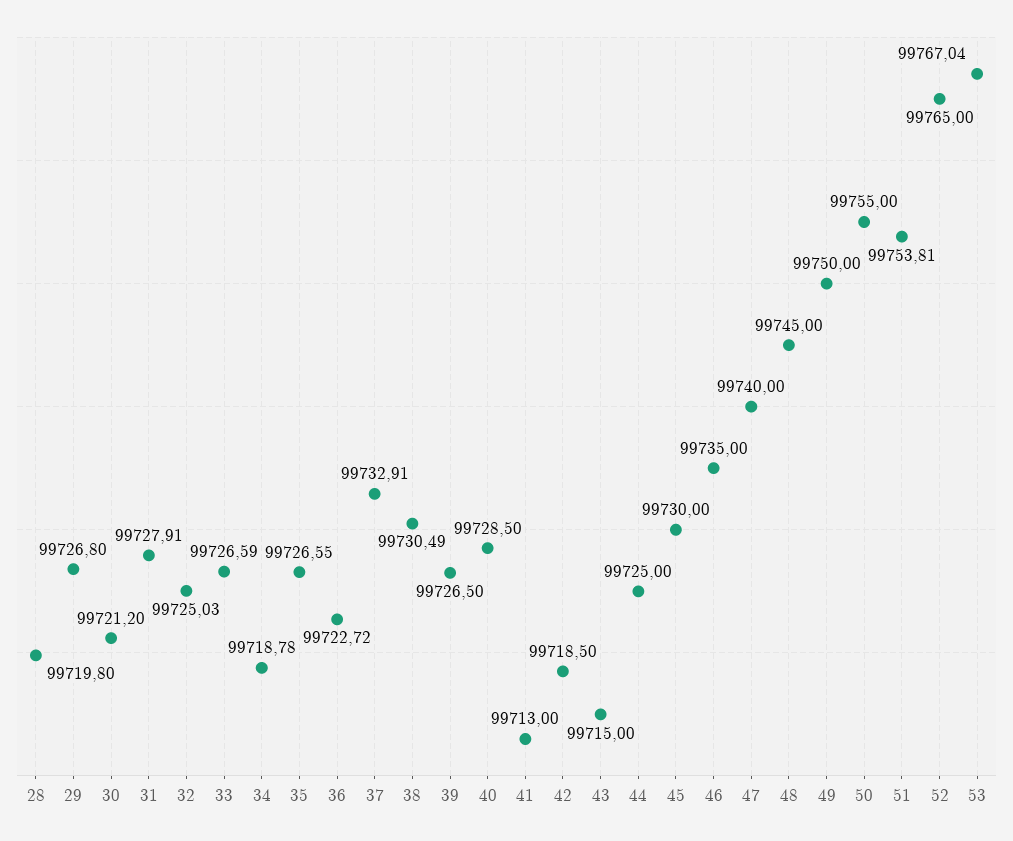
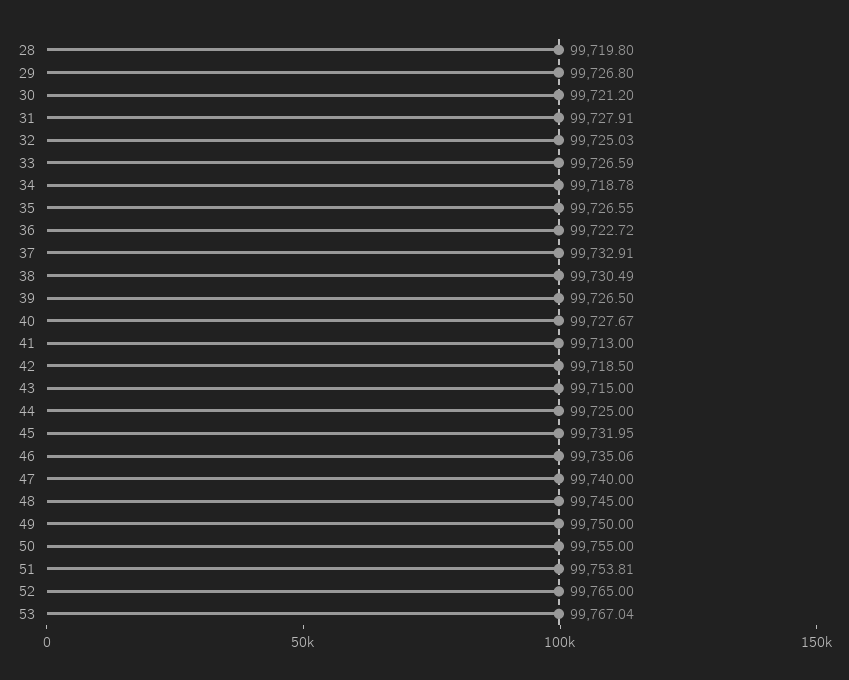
  {
    "28": 99719.8,
    "29": 99726.8,
    "30": 99721.2,
    "31": 99727.91,
    "32": 99725.03,
    "33": 99726.59,
    "34": 99718.78,
    "35": 99726.55,
    "36": 99722.72,
    "37": 99732.91,
    "38": 99730.49,
    "39": 99726.5,
-   "40": 99728.5,
+   "40": 99727.67,
    "41": 99713,
    "42": 99718.5,
    "43": 99715,
    "44": 99725,
-   "45": 99730,
+   "45": 99731.95,
-   "46": 99735,
+   "46": 99735.06,
    "47": 99740,
    "48": 99745,
    "49": 99750,
    "50": 99755,
    "51": 99753.81,
    "52": 99765,
    "53": 99767.04
  }

